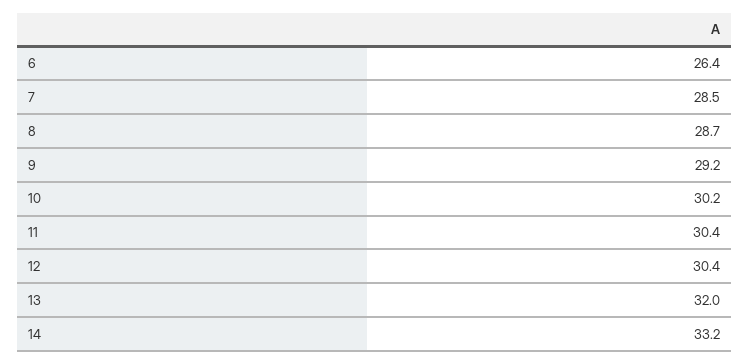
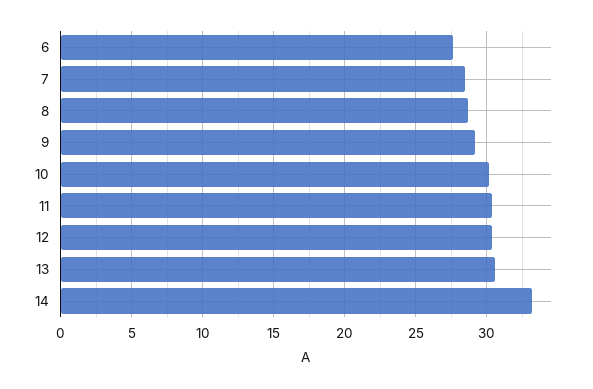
  {
-   "6": 26.4,
+   "6": 27.5,
    "7": 28.5,
    "8": 28.7,
    "9": 29.2,
    "10": 30.2,
    "11": 30.4,
    "12": 30.4,
-   "13": 32,
+   "13": 30.5,
    "14": 33.2
  }

